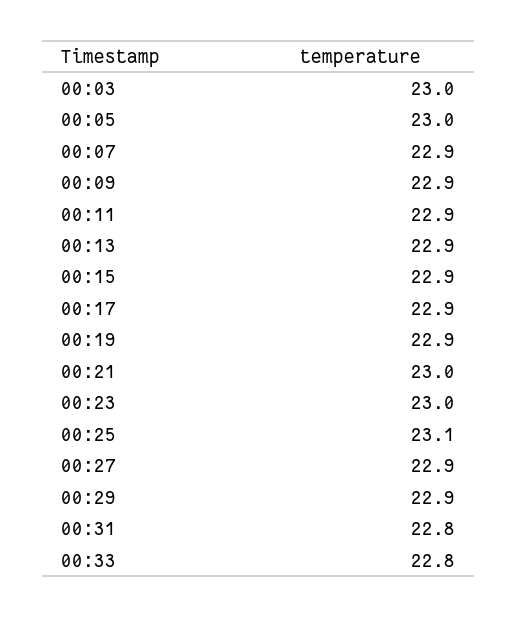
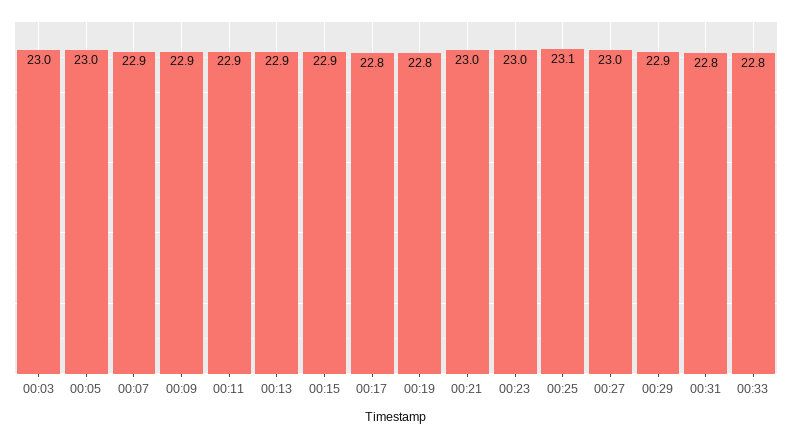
  {
    "00:03": 23,
    "00:05": 23,
    "00:07": 22.9,
    "00:09": 22.9,
    "00:11": 22.9,
    "00:13": 22.9,
    "00:15": 22.9,
-   "00:17": 22.9,
+   "00:17": 22.8,
-   "00:19": 22.9,
+   "00:19": 22.8,
    "00:21": 23,
    "00:23": 23,
    "00:25": 23.1,
-   "00:27": 22.9,
+   "00:27": 23,
    "00:29": 22.9,
    "00:31": 22.8,
    "00:33": 22.8
  }

